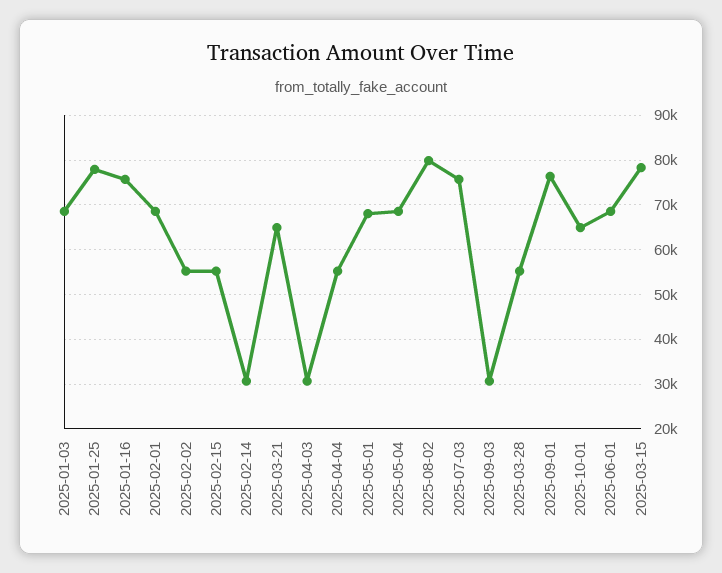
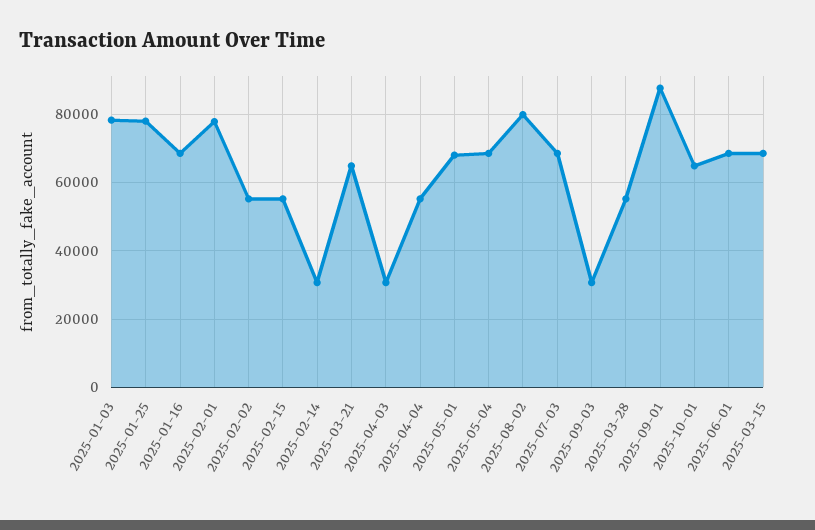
  {
-   "2025-01-03": 68000,
+   "2025-01-03": 78000,
    "2025-01-25": 78000,
-   "2025-01-16": 76000,
+   "2025-01-16": 68000,
-   "2025-02-01": 68000,
+   "2025-02-01": 78000,
    "2025-02-02": 56000,
    "2025-02-15": 56000,
    "2025-02-14": 30000,
    "2025-03-21": 64000,
    "2025-04-03": 30000,
    "2025-04-04": 56000,
    "2025-05-01": 68000,
    "2025-05-04": 68000,
    "2025-08-02": 80000,
-   "2025-07-03": 76000,
+   "2025-07-03": 68000,
    "2025-09-03": 30000,
    "2025-03-28": 56000,
-   "2025-09-01": 76000,
+   "2025-09-01": 88000,
    "2025-10-01": 64000,
    "2025-06-01": 68000,
-   "2025-03-15": 78000
+   "2025-03-15": 68000
  }

